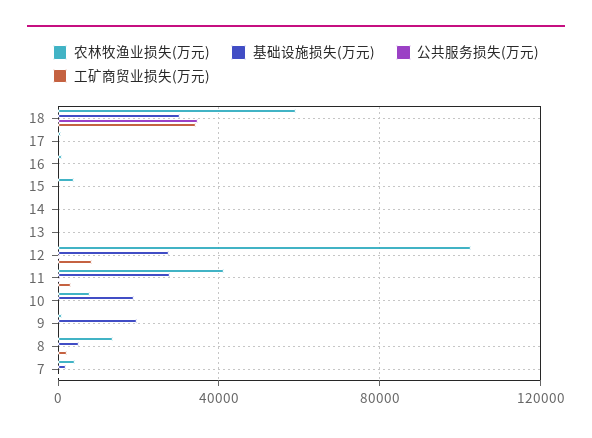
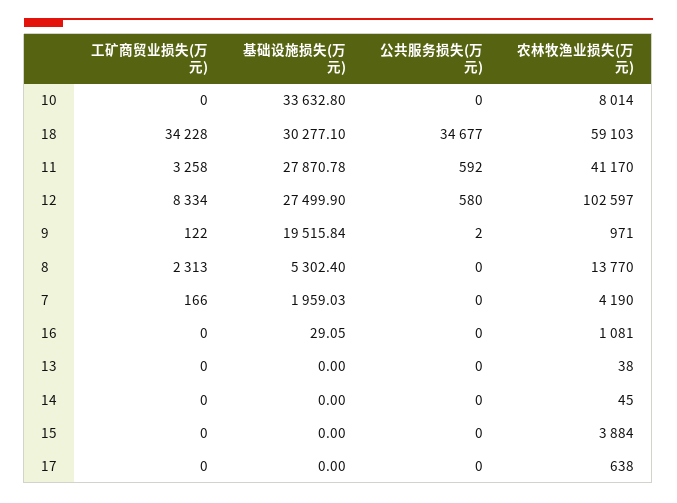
  {
    "农林牧渔业损失(万元)": {
      "18": 59103,
      "17": 638,
      "16": 1081,
      "15": 3884,
      "14": 45,
      "13": 38,
      "12": 102597,
      "11": 41170,
      "10": 8014,
      "9": 971,
      "8": 13770,
      "7": 4190
    },
    "基础设施损失(万元)": {
      "18": 30277.1,
      "17": 0,
      "16": 29.05,
      "15": 0,
      "14": 0,
      "13": 0,
      "12": 27499.9,
      "11": 27870.78,
-     "10": 20000,
+     "10": 33632.8,
      "9": 19515.84,
      "8": 5302.4,
      "7": 1959.03
    },
    "公共服务损失(万元)": {
      "18": 34677,
      "17": 0,
      "16": 0,
      "15": 0,
      "14": 0,
      "13": 0,
      "12": 580,
      "11": 592,
      "10": 0,
      "9": 2,
      "8": 0,
      "7": 0
    },
    "工矿商贸业损失(万元)": {
      "18": 34228,
      "17": 0,
      "16": 0,
      "15": 0,
      "14": 0,
      "13": 0,
      "12": 8334,
      "11": 3258,
      "10": 0,
      "9": 122,
      "8": 2313,
      "7": 166
    }
  }

